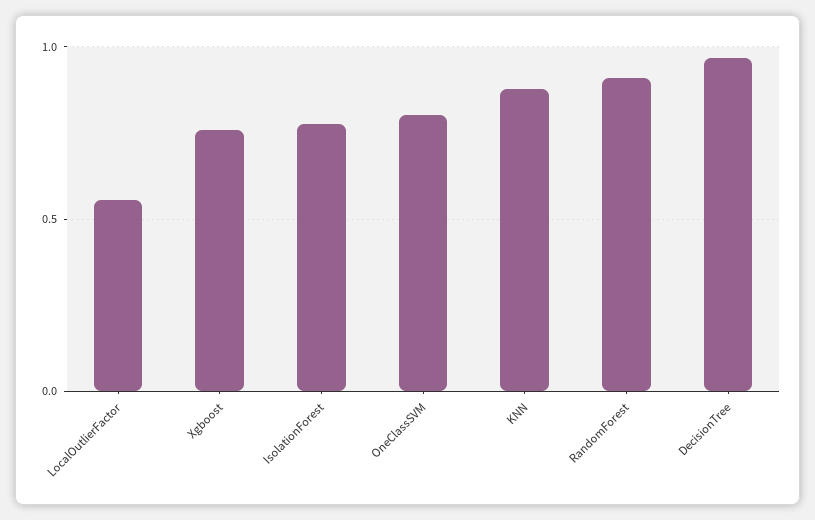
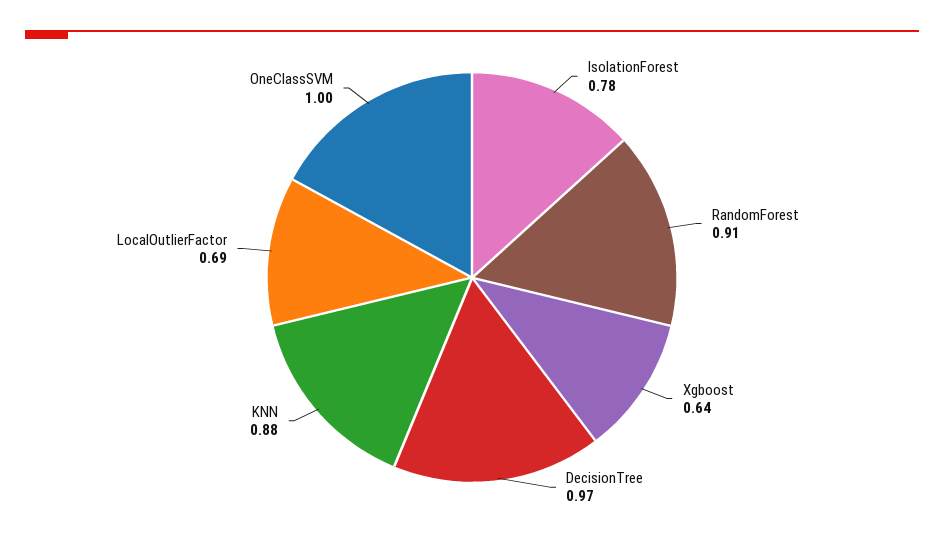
  {
-   "LocalOutlierFactor": 0.55,
+   "LocalOutlierFactor": 0.69,
-   "Xgboost": 0.75,
+   "Xgboost": 0.64,
    "IsolationForest": 0.78,
-   "OneClassSVM": 0.8,
+   "OneClassSVM": 1,
    "KNN": 0.88,
    "RandomForest": 0.91,
    "DecisionTree": 0.97
  }

